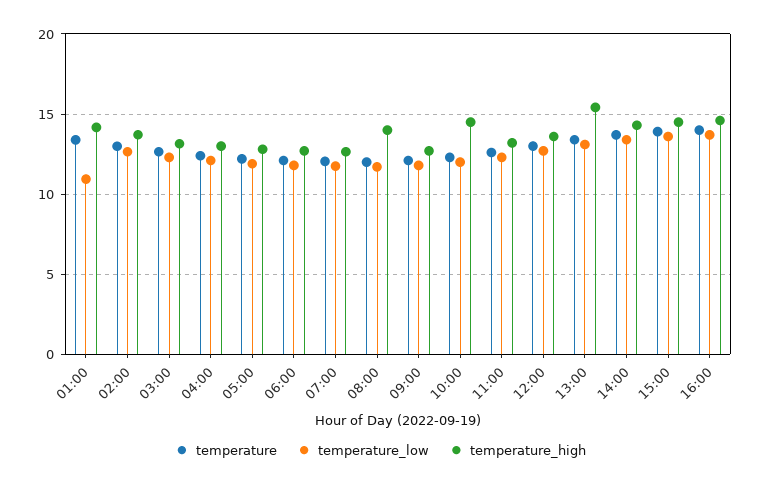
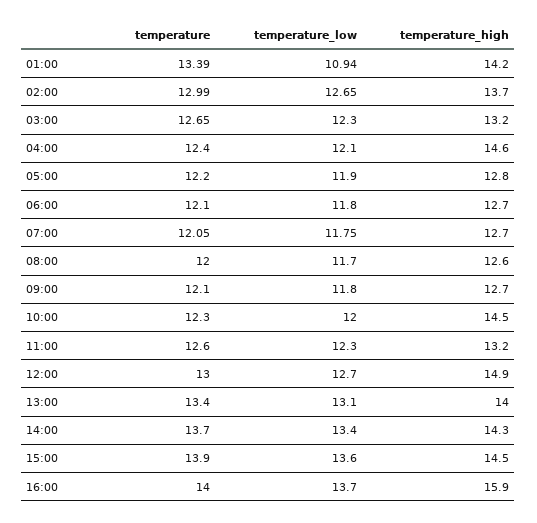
  {
    "temperature": {
      "01:00": 13.39,
      "02:00": 12.99,
      "03:00": 12.65,
      "04:00": 12.4,
      "05:00": 12.2,
      "06:00": 12.1,
      "07:00": 12.05,
      "08:00": 12,
      "09:00": 12.1,
      "10:00": 12.3,
      "11:00": 12.6,
      "12:00": 13,
      "13:00": 13.4,
      "14:00": 13.7,
      "15:00": 13.9,
      "16:00": 14
    },
    "temperature_low": {
      "01:00": 10.94,
      "02:00": 12.65,
      "03:00": 12.3,
      "04:00": 12.1,
      "05:00": 11.9,
      "06:00": 11.8,
      "07:00": 11.75,
      "08:00": 11.7,
      "09:00": 11.8,
      "10:00": 12,
      "11:00": 12.3,
      "12:00": 12.7,
      "13:00": 13.1,
      "14:00": 13.4,
      "15:00": 13.6,
      "16:00": 13.7
    },
    "temperature_high": {
      "01:00": 14.2,
      "02:00": 13.7,
      "03:00": 13.2,
-     "04:00": 13,
+     "04:00": 14.6,
      "05:00": 12.8,
      "06:00": 12.7,
      "07:00": 12.7,
-     "08:00": 14,
+     "08:00": 12.6,
      "09:00": 12.7,
      "10:00": 14.5,
      "11:00": 13.2,
-     "12:00": 13.5,
+     "12:00": 14.9,
-     "13:00": 15.5,
+     "13:00": 14,
      "14:00": 14.3,
      "15:00": 14.5,
-     "16:00": 14.5
+     "16:00": 15.9
    }
  }

